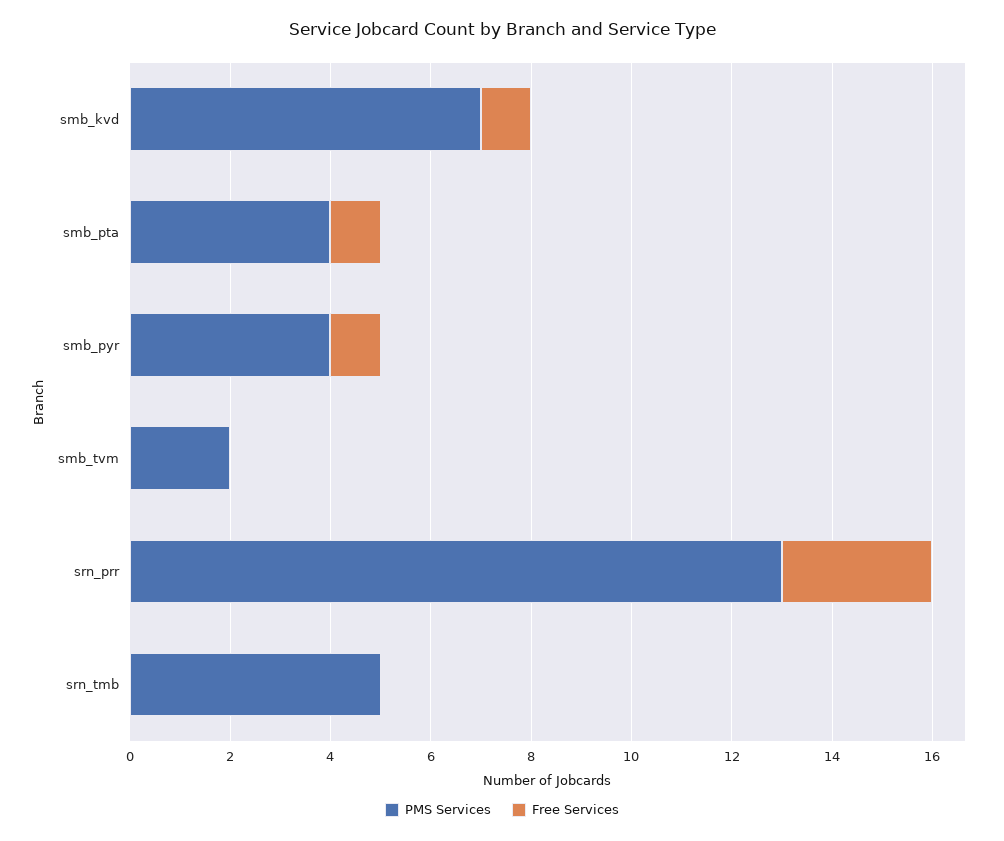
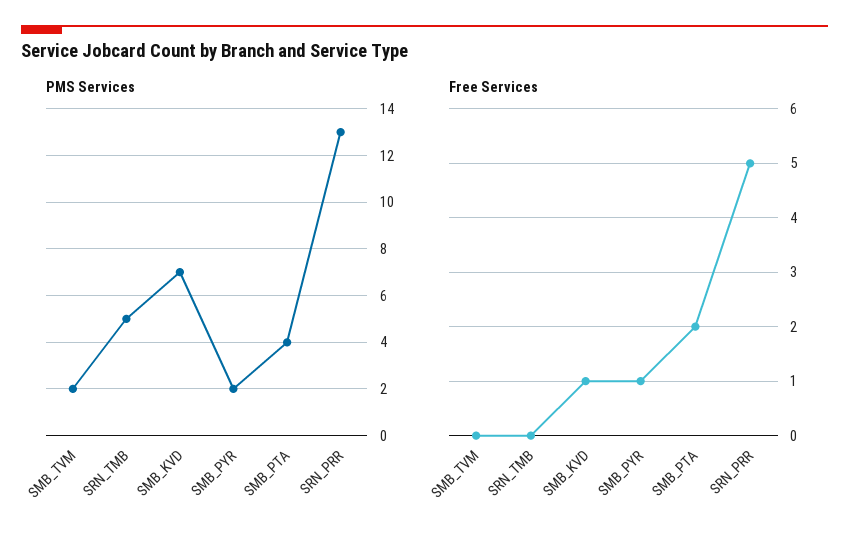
  {
    "PMS Services": {
      "smb_kvd": 7,
      "smb_pta": 4,
-     "smb_pyr": 4,
+     "smb_pyr": 2,
      "smb_tvm": 2,
      "srn_prr": 13,
      "srn_tmb": 5
    },
    "Free Services": {
      "smb_kvd": 1,
-     "smb_pta": 1,
+     "smb_pta": 2,
      "smb_pyr": 1,
      "smb_tvm": 0,
-     "srn_prr": 3,
+     "srn_prr": 5,
      "srn_tmb": 0
    }
  }

